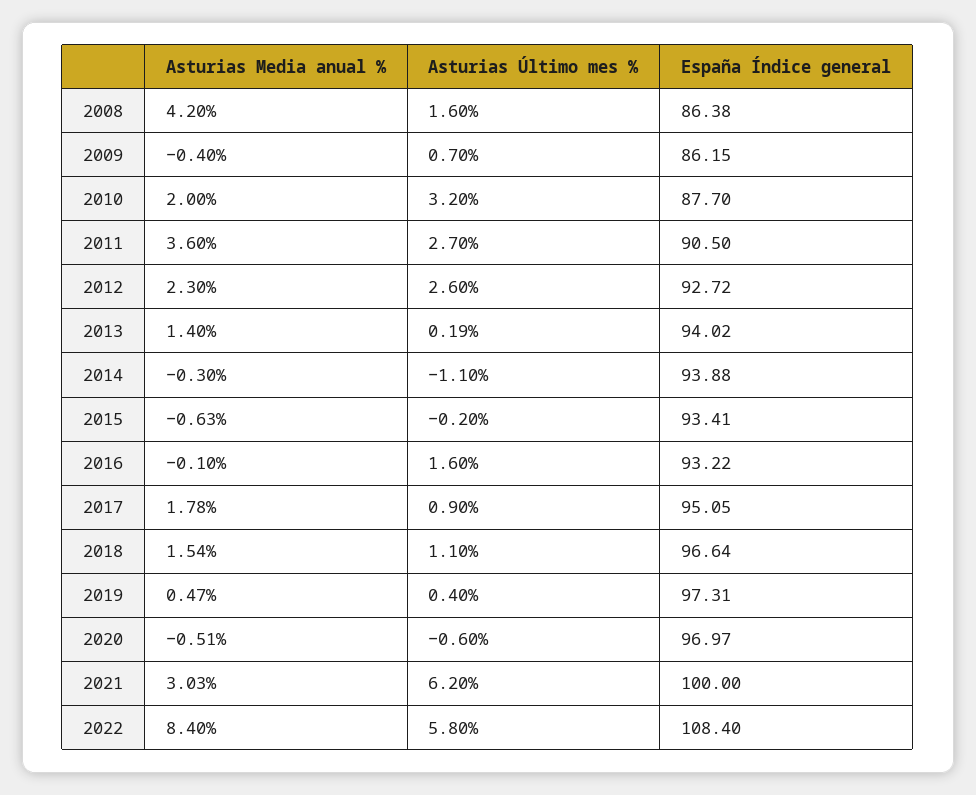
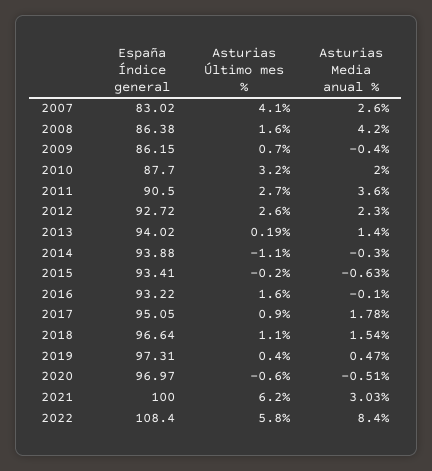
  {
    "Asturias Media anual %": {
      "2008": 4.2,
      "2009": -0.4,
      "2010": 2,
      "2011": 3.6,
      "2012": 2.3,
      "2013": 1.4,
      "2014": -0.3,
      "2015": -0.63,
      "2016": -0.1,
      "2017": 1.78,
      "2018": 1.54,
      "2019": 0.47,
      "2020": -0.51,
      "2021": 3.03,
-     "2022": 8.4
+     "2022": 8.4,
+     "2007": 2.6
    },
    "Asturias Último mes %": {
      "2008": 1.6,
      "2009": 0.7,
      "2010": 3.2,
      "2011": 2.7,
      "2012": 2.6,
      "2013": 0.19,
      "2014": -1.1,
      "2015": -0.2,
      "2016": 1.6,
      "2017": 0.9,
      "2018": 1.1,
      "2019": 0.4,
      "2020": -0.6,
      "2021": 6.2,
-     "2022": 5.8
+     "2022": 5.8,
+     "2007": 4.1
    },
    "España Índice general": {
      "2008": 86.38,
      "2009": 86.15,
      "2010": 87.7,
      "2011": 90.5,
      "2012": 92.72,
      "2013": 94.02,
      "2014": 93.88,
      "2015": 93.41,
      "2016": 93.22,
      "2017": 95.05,
      "2018": 96.64,
      "2019": 97.31,
      "2020": 96.97,
      "2021": 100,
-     "2022": 108.4
+     "2022": 108.4,
+     "2007": 83.02
    }
  }

